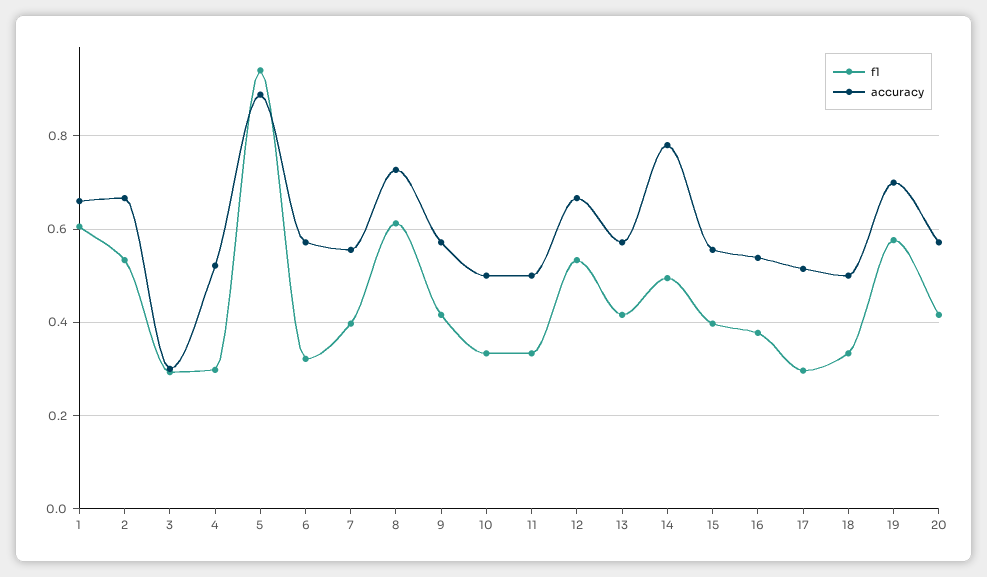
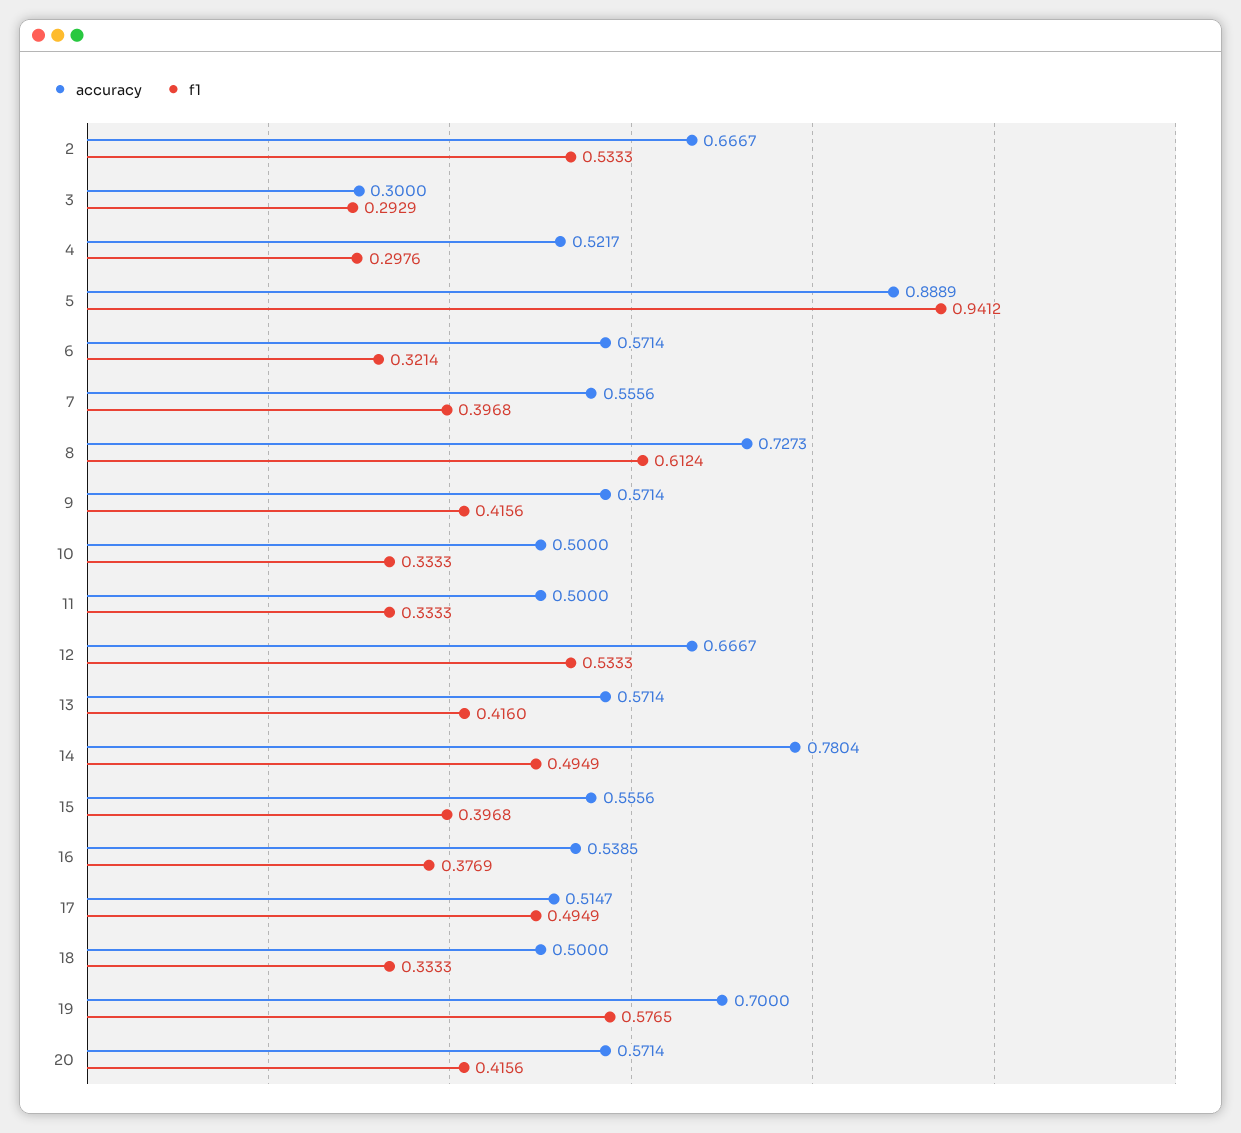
  {
    "f1": {
-     "1": 0.6,
      "2": 0.5333,
      "3": 0.2929,
      "4": 0.2976,
      "5": 0.9412,
      "6": 0.3214,
      "7": 0.3968,
      "8": 0.6124,
      "9": 0.4156,
      "10": 0.3333,
      "11": 0.3333,
      "12": 0.5333,
      "13": 0.416,
      "14": 0.4949,
      "15": 0.3968,
      "16": 0.3769,
-     "17": 0.3,
+     "17": 0.4949,
      "18": 0.3333,
      "19": 0.5765,
      "20": 0.4156
    },
    "accuracy": {
-     "1": 0.66,
      "2": 0.6667,
      "3": 0.3,
      "4": 0.5217,
      "5": 0.8889,
      "6": 0.5714,
      "7": 0.5556,
      "8": 0.7273,
      "9": 0.5714,
      "10": 0.5,
      "11": 0.5,
      "12": 0.6667,
      "13": 0.5714,
      "14": 0.7804,
      "15": 0.5556,
      "16": 0.5385,
      "17": 0.5147,
      "18": 0.5,
      "19": 0.7,
      "20": 0.5714
    }
  }

